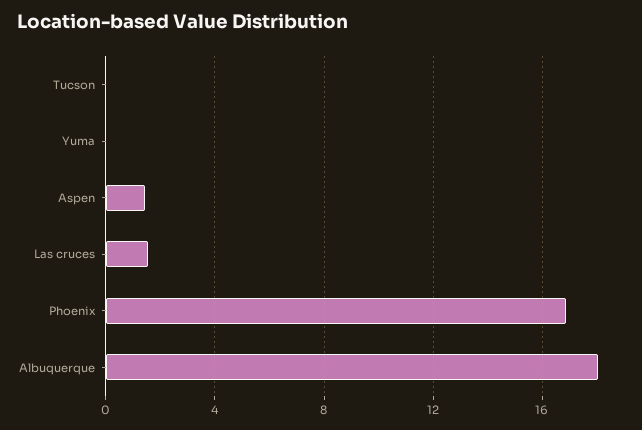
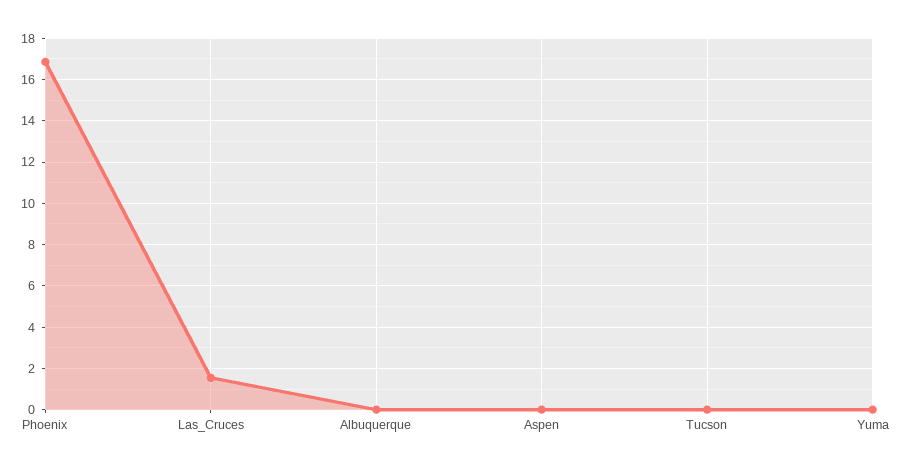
  {
    "Tucson": 0,
    "Yuma": 0,
-   "Aspen": 1.5,
+   "Aspen": 0,
    "Las cruces": 1.5,
    "Phoenix": 17,
-   "Albuquerque": 18
+   "Albuquerque": 0
  }

